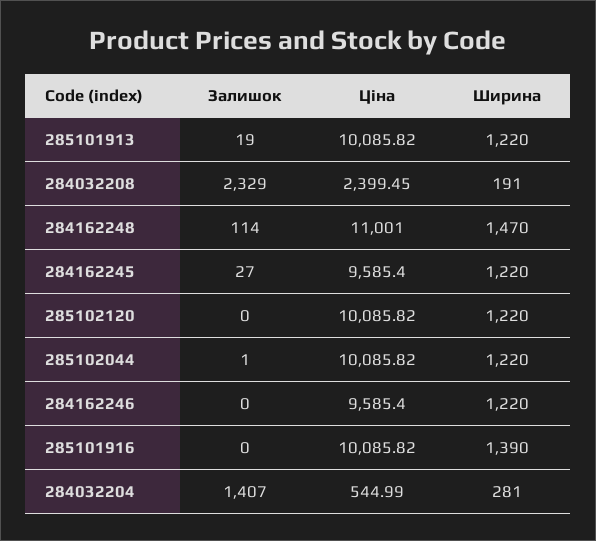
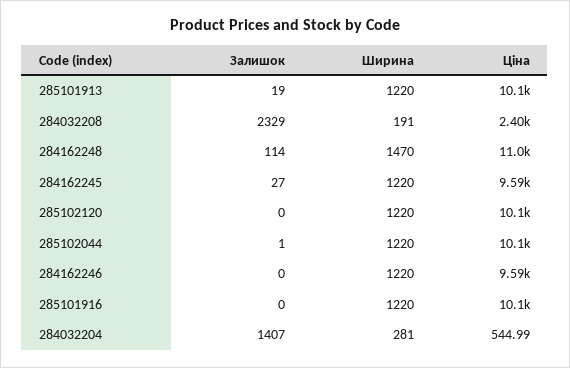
  {
    "Залишок": {
      "285101913": 19,
      "284032208": 2329,
      "284162248": 114,
      "284162245": 27,
      "285102120": 0,
      "285102044": 1,
      "284162246": 0,
      "285101916": 0,
      "284032204": 1407
    },
    "Ціна": {
      "285101913": 10085.82,
      "284032208": 2399.45,
      "284162248": 11001,
      "284162245": 9585.4,
      "285102120": 10085.82,
      "285102044": 10085.82,
      "284162246": 9585.4,
      "285101916": 10085.82,
      "284032204": 544.99
    },
    "Ширина": {
      "285101913": 1220,
      "284032208": 191,
      "284162248": 1470,
      "284162245": 1220,
      "285102120": 1220,
      "285102044": 1220,
      "284162246": 1220,
-     "285101916": 1390,
+     "285101916": 1220,
      "284032204": 281
    }
  }

